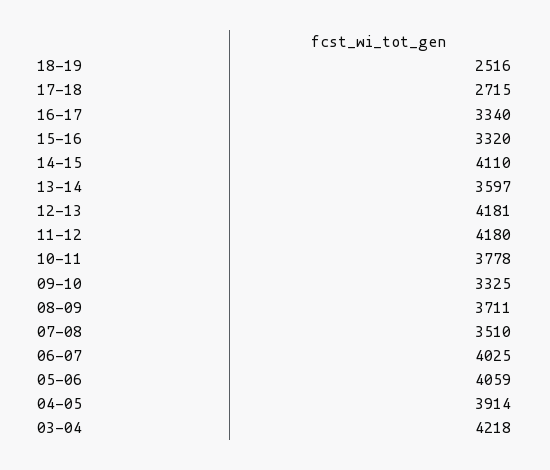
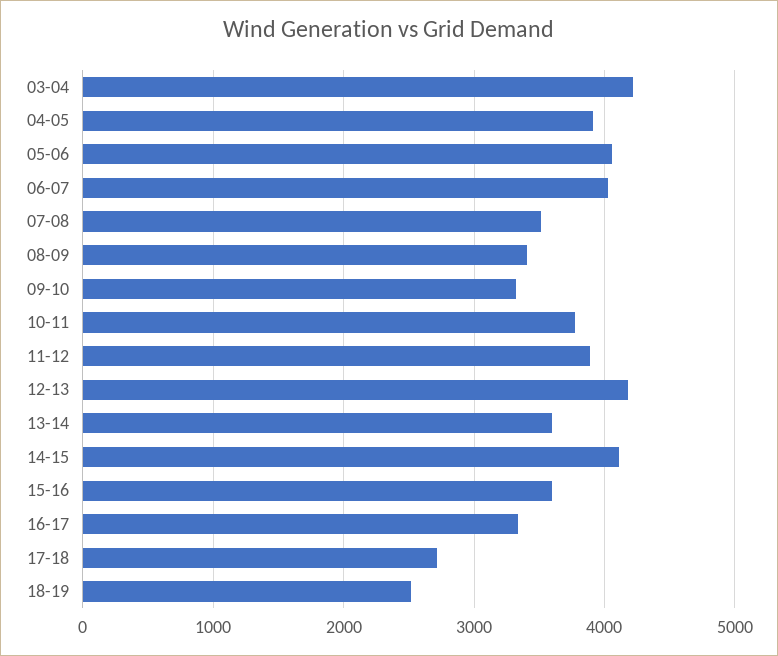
  {
    "18-19": 2516,
    "17-18": 2715,
    "16-17": 3340,
-   "15-16": 3320,
+   "15-16": 3600,
    "14-15": 4110,
    "13-14": 3597,
    "12-13": 4181,
-   "11-12": 4180,
+   "11-12": 3900,
    "10-11": 3778,
    "09-10": 3325,
-   "08-09": 3711,
+   "08-09": 3400,
    "07-08": 3510,
    "06-07": 4025,
    "05-06": 4059,
    "04-05": 3914,
    "03-04": 4218
  }

